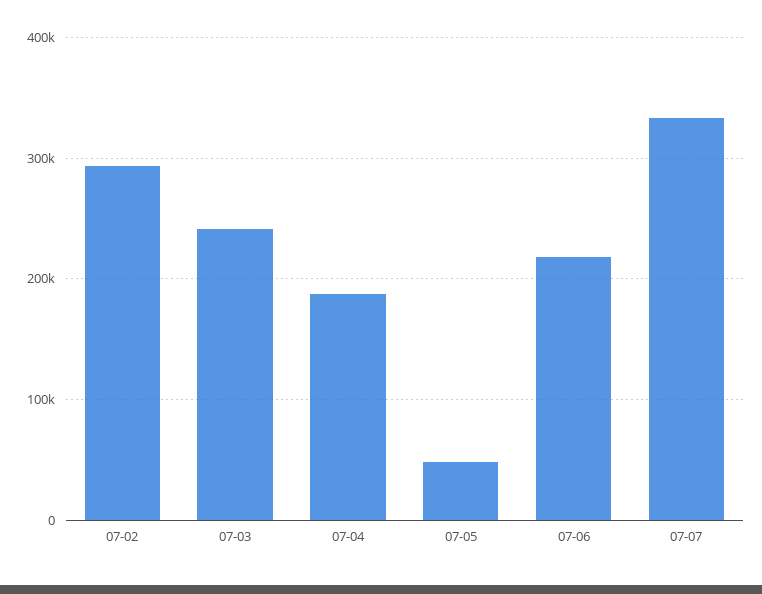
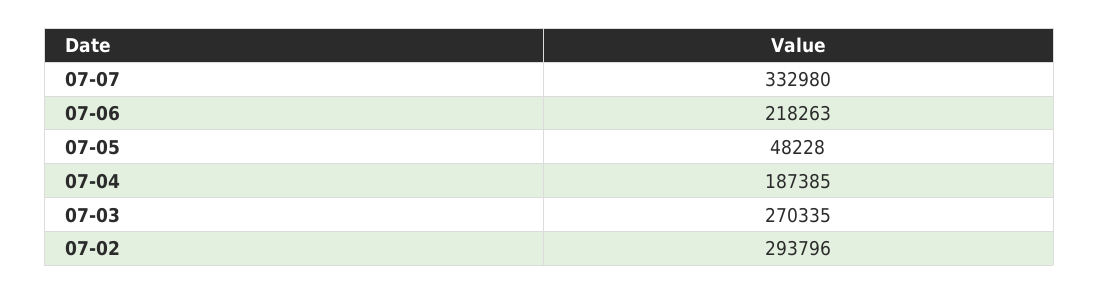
  {
    "07-02": 293796,
-   "07-03": 240000,
+   "07-03": 270335,
    "07-04": 187385,
    "07-05": 48228,
    "07-06": 218263,
    "07-07": 332980
  }

